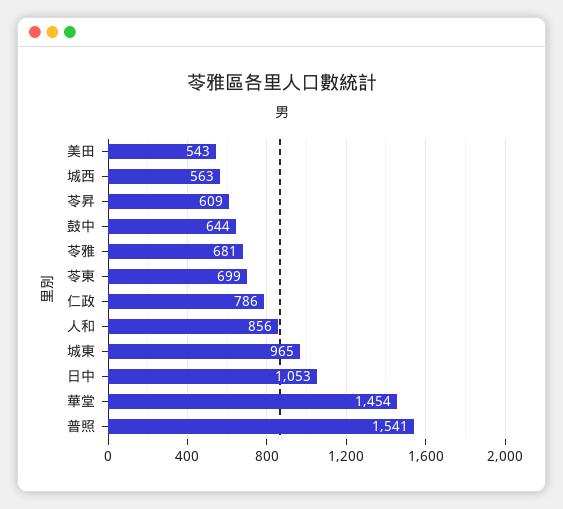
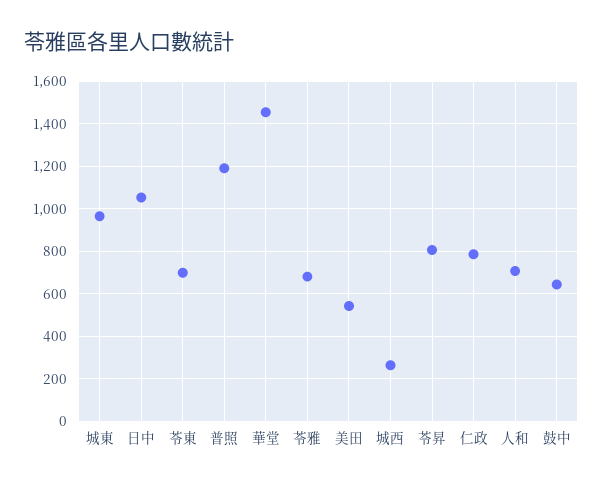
  {
    "美田": 543,
-   "城西": 563,
+   "城西": 250,
-   "苓昇": 609,
+   "苓昇": 800,
    "鼓中": 644,
    "苓雅": 681,
    "苓東": 699,
    "仁政": 786,
-   "人和": 856,
+   "人和": 700,
    "城東": 965,
    "日中": 1053,
    "華堂": 1454,
-   "普照": 1541
+   "普照": 1200
  }

